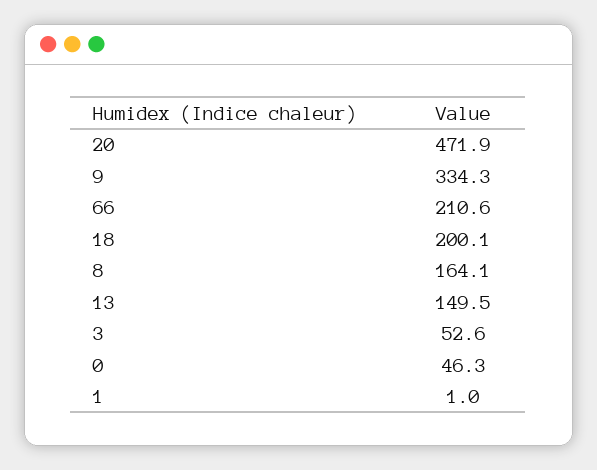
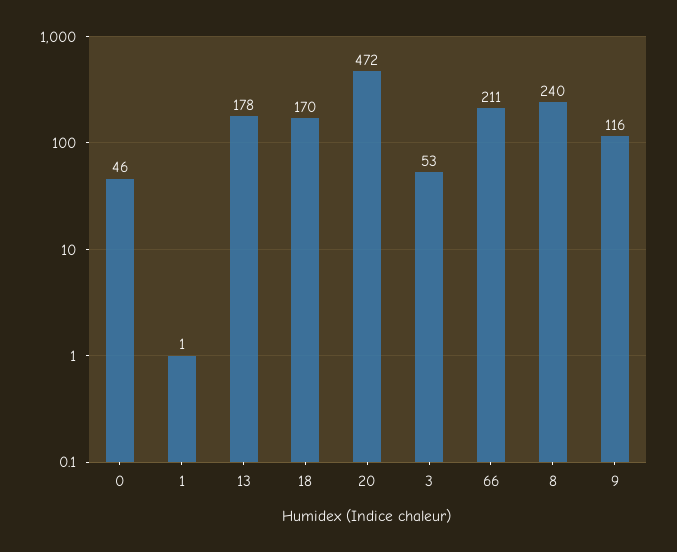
  {
    "20": 471.9,
-   "9": 334.3,
+   "9": 116,
    "66": 210.6,
-   "18": 200.1,
+   "18": 170,
-   "8": 164.1,
+   "8": 240,
-   "13": 149.5,
+   "13": 178,
    "3": 52.6,
    "0": 46.3,
    "1": 1
  }

